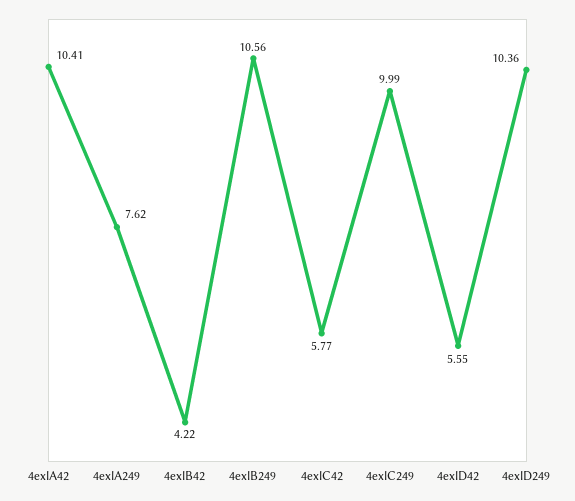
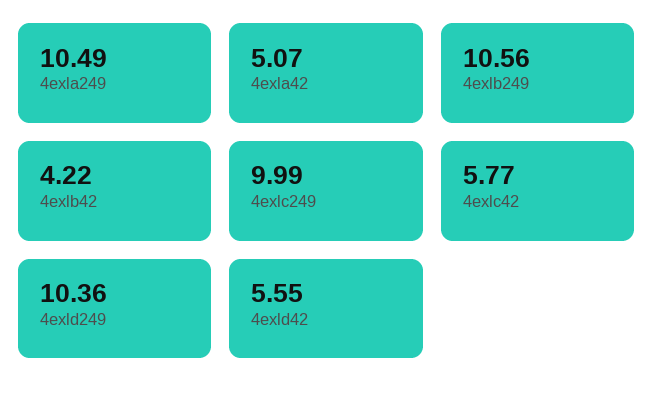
  {
-   "4exlA42": 10.41,
+   "4exlA42": 5.07,
-   "4exlA249": 7.62,
+   "4exlA249": 10.49,
    "4exlB42": 4.22,
    "4exlB249": 10.56,
    "4exlC42": 5.77,
    "4exlC249": 9.99,
    "4exlD42": 5.55,
    "4exlD249": 10.36
  }

